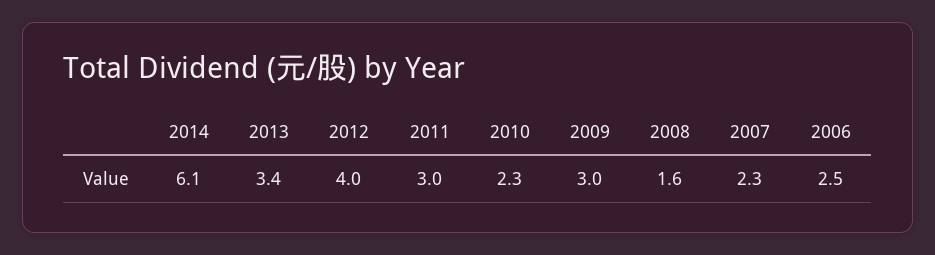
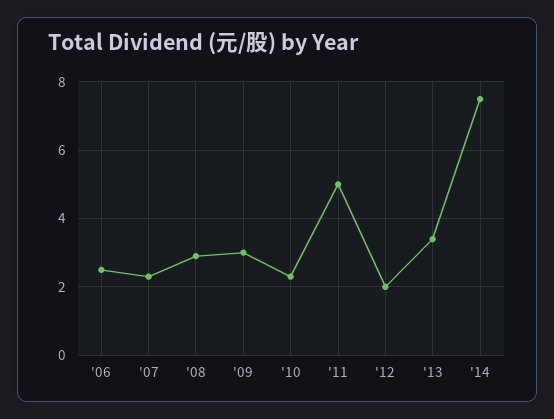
  {
-   "2014": 6.1,
+   "2014": 7.5,
    "2013": 3.4,
-   "2012": 4,
+   "2012": 2,
-   "2011": 3,
+   "2011": 5,
    "2010": 2.3,
    "2009": 3,
-   "2008": 1.6,
+   "2008": 3,
    "2007": 2.3,
    "2006": 2.5
  }

